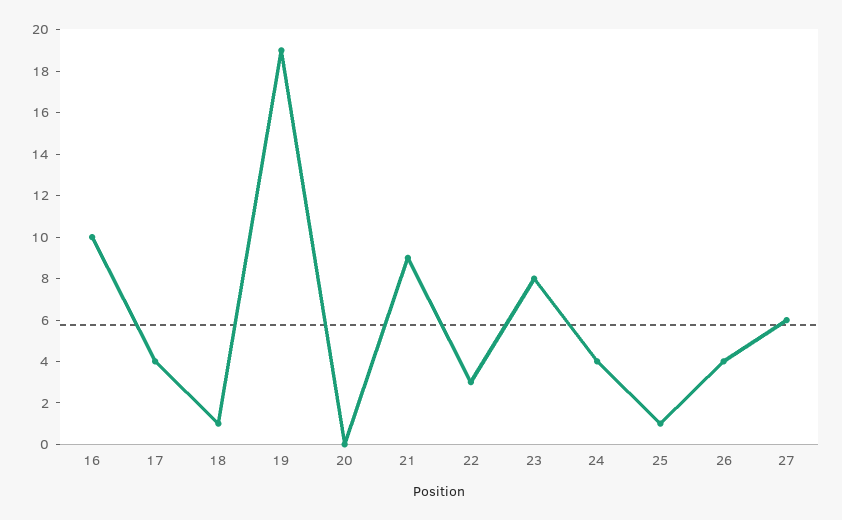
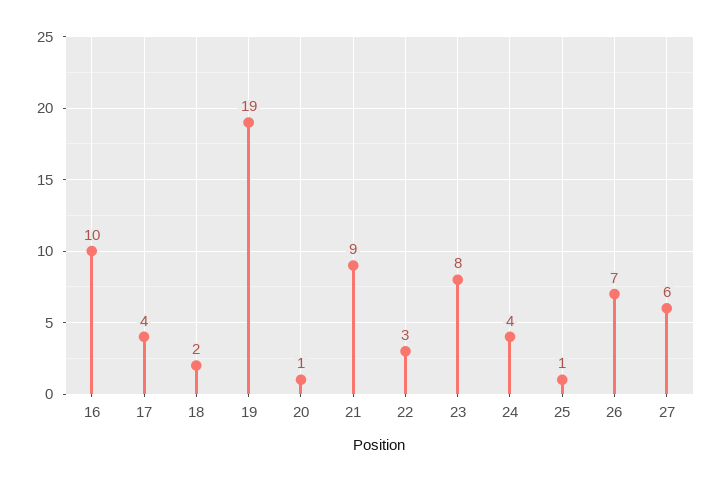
  {
    "16": 10,
    "17": 4,
-   "18": 1,
+   "18": 2,
    "19": 19,
-   "20": 0,
+   "20": 1,
    "21": 9,
    "22": 3,
    "23": 8,
    "24": 4,
    "25": 1,
-   "26": 4,
+   "26": 7,
    "27": 6
  }

